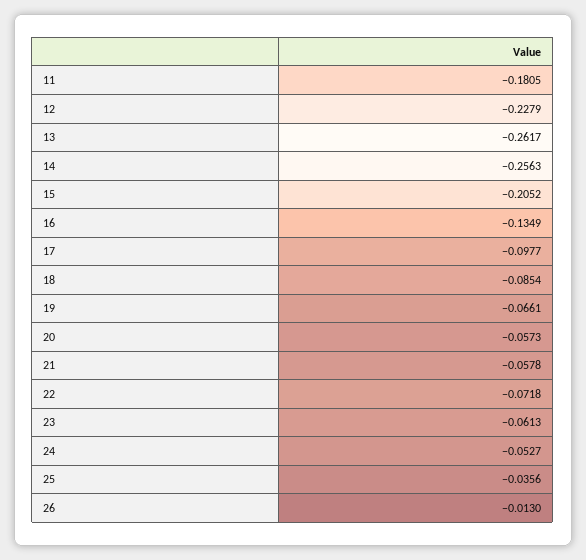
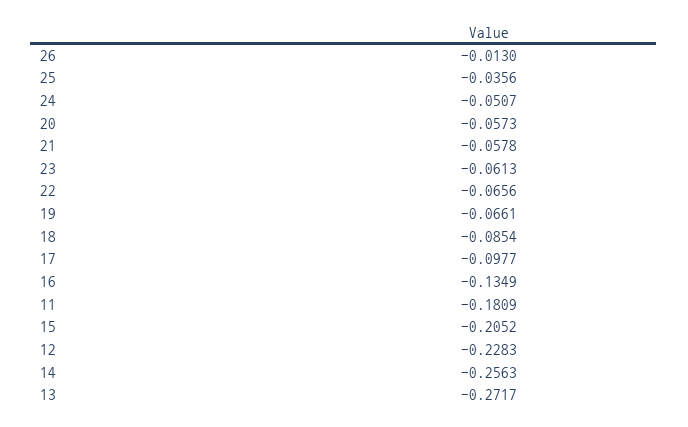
  {
-   "11": -0.1805,
+   "11": -0.1809,
-   "12": -0.2279,
+   "12": -0.2283,
-   "13": -0.2617,
+   "13": -0.2717,
    "14": -0.2563,
    "15": -0.2052,
    "16": -0.1349,
    "17": -0.0977,
    "18": -0.0854,
    "19": -0.0661,
    "20": -0.0573,
    "21": -0.0578,
-   "22": -0.0718,
+   "22": -0.0656,
    "23": -0.0613,
-   "24": -0.0527,
+   "24": -0.0507,
    "25": -0.0356,
    "26": -0.013
  }

